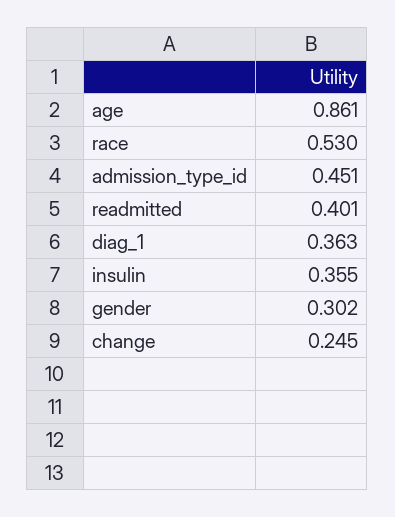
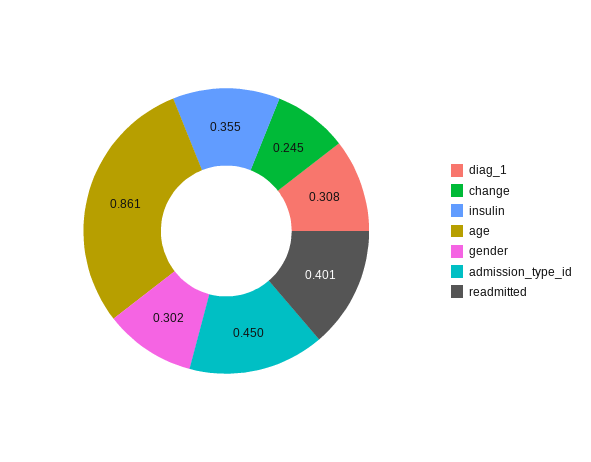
  {
    "age": 0.861,
-   "race": 0.53,
-   "admission_type_id": 0.451,
+   "admission_type_id": 0.45,
    "readmitted": 0.401,
-   "diag_1": 0.363,
+   "diag_1": 0.308,
    "insulin": 0.355,
    "gender": 0.302,
    "change": 0.245
  }

